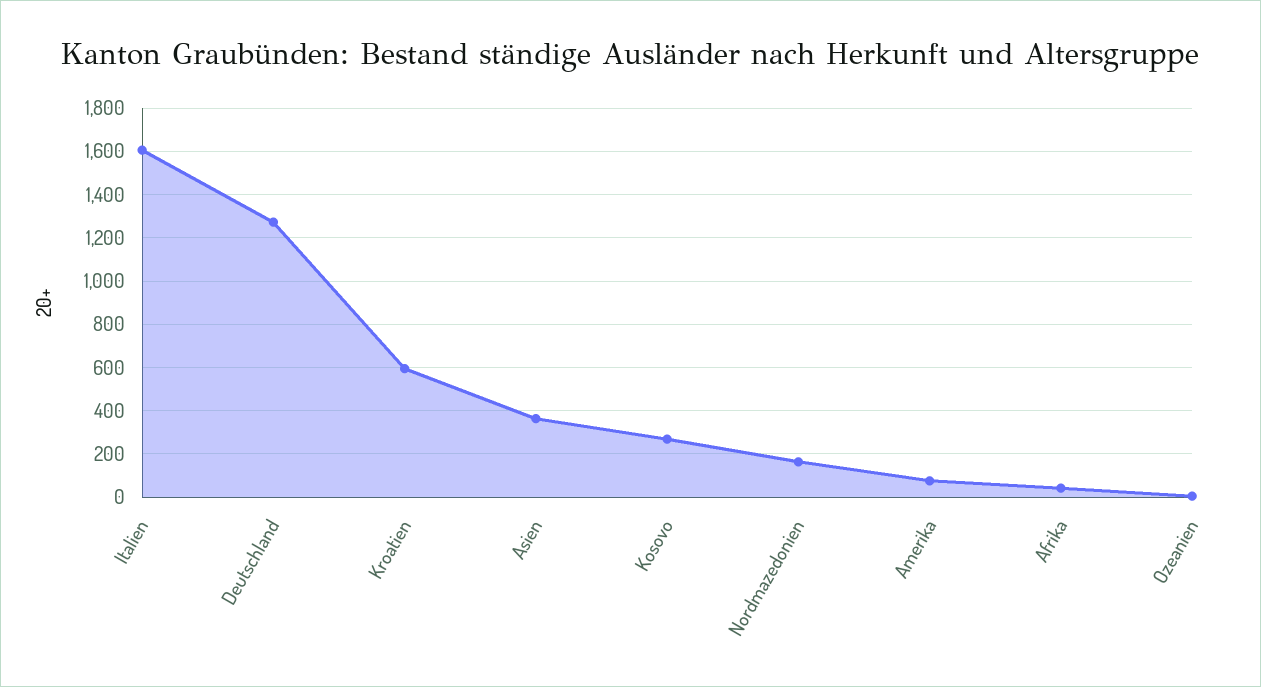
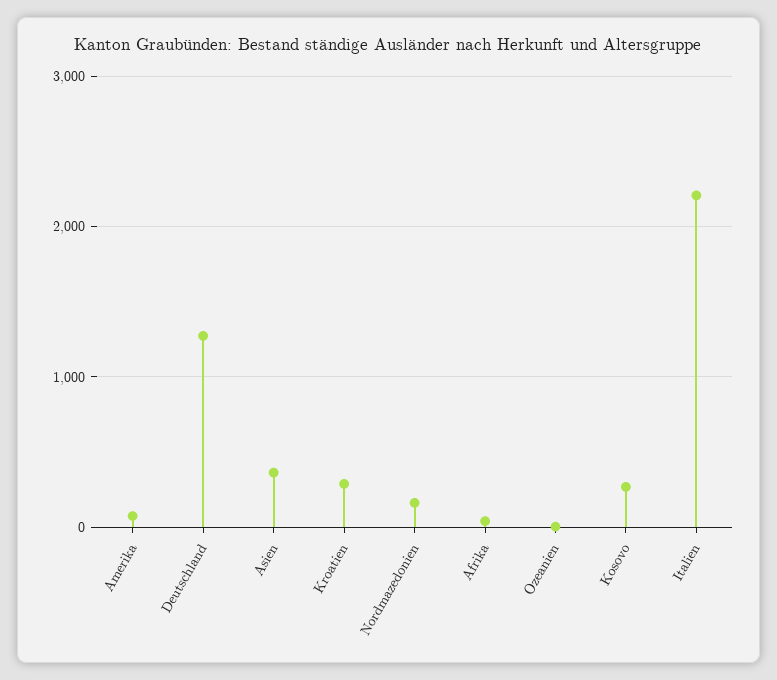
  {
-   "Italien": 1600,
+   "Italien": 2200,
    "Deutschland": 1250,
-   "Kroatien": 600,
+   "Kroatien": 300,
    "Asien": 350,
    "Kosovo": 250,
    "Nordmazedonien": 150,
    "Amerika": 100,
    "Afrika": 50,
    "Ozeanien": 0
  }

